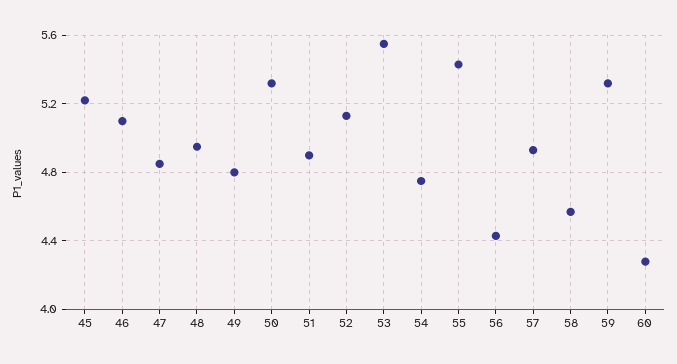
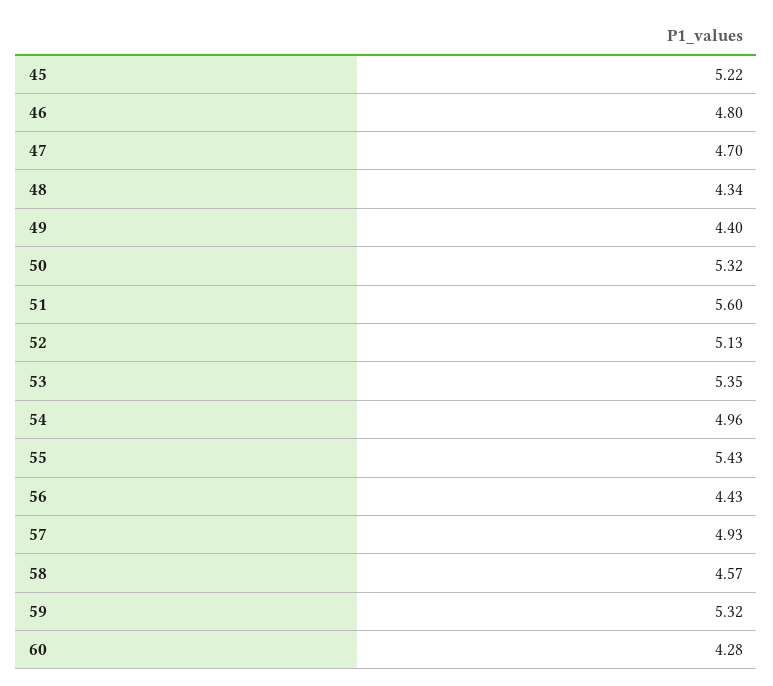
  {
    "45": 5.22,
-   "46": 5.1,
+   "46": 4.8,
-   "47": 4.85,
+   "47": 4.7,
-   "48": 4.95,
+   "48": 4.34,
-   "49": 4.8,
+   "49": 4.4,
    "50": 5.32,
-   "51": 4.9,
+   "51": 5.6,
    "52": 5.13,
-   "53": 5.55,
+   "53": 5.35,
-   "54": 4.75,
+   "54": 4.96,
    "55": 5.43,
    "56": 4.43,
    "57": 4.93,
    "58": 4.57,
    "59": 5.32,
    "60": 4.28
  }

